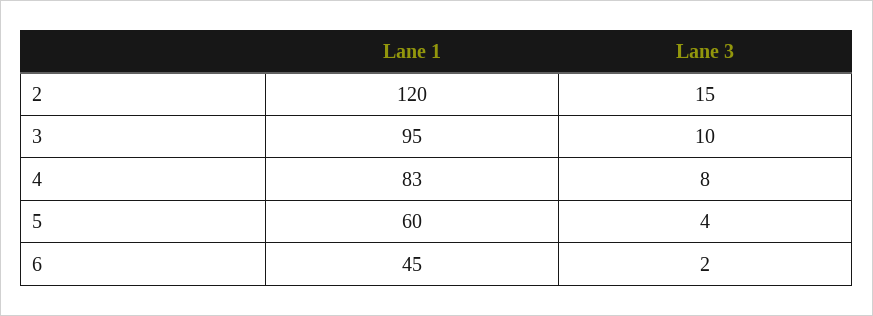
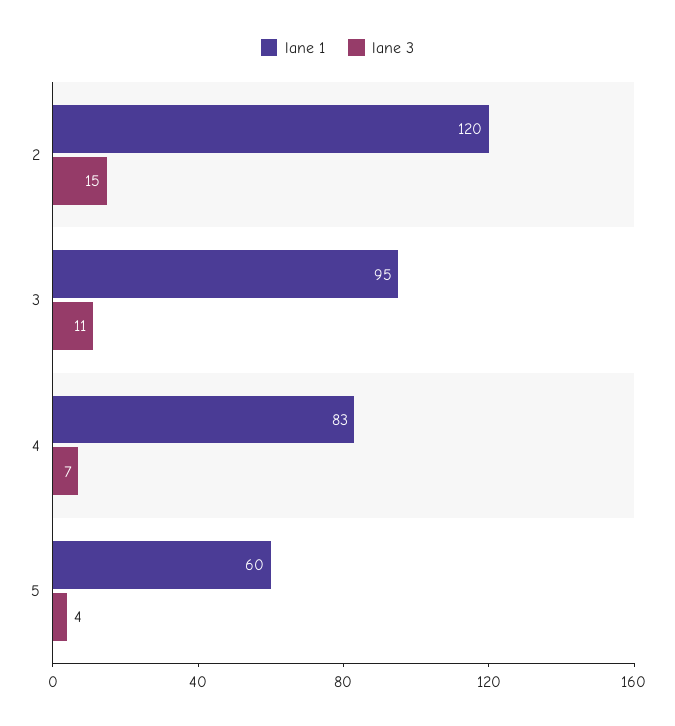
  {
    "Lane 1": {
      "2": 120,
      "3": 95,
      "4": 83,
-     "5": 60,
+     "5": 60
-     "6": 45
    },
    "Lane 3": {
      "2": 15,
-     "3": 10,
+     "3": 11,
-     "4": 8,
+     "4": 7,
-     "5": 4,
+     "5": 4
-     "6": 2
    }
  }

